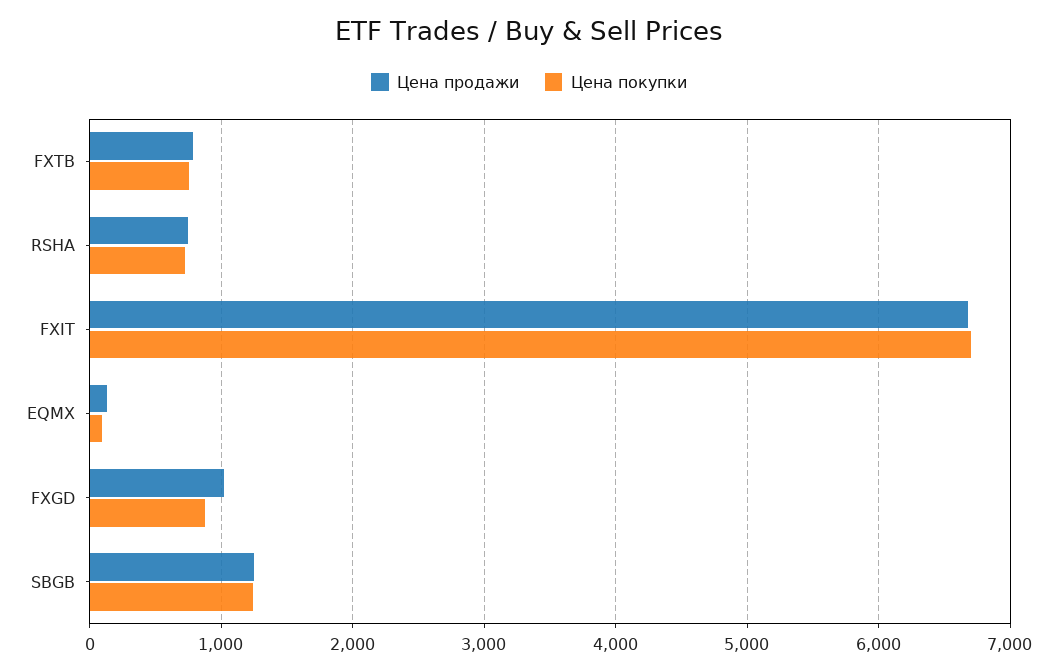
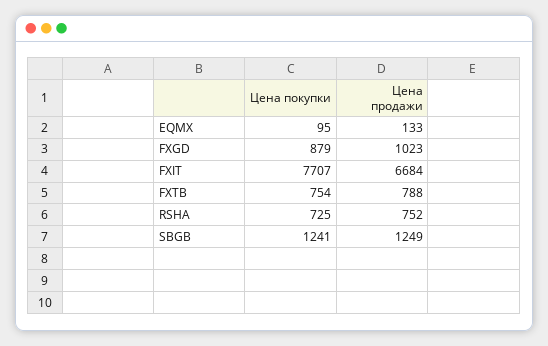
  {
    "Цена продажи": {
      "FXTB": 788,
      "RSHA": 752,
      "FXIT": 6684,
      "EQMX": 133,
      "FXGD": 1023,
      "SBGB": 1249
    },
    "Цена покупки": {
      "FXTB": 754,
      "RSHA": 725,
-     "FXIT": 6700,
+     "FXIT": 7707,
      "EQMX": 95,
      "FXGD": 879,
      "SBGB": 1241
    }
  }

